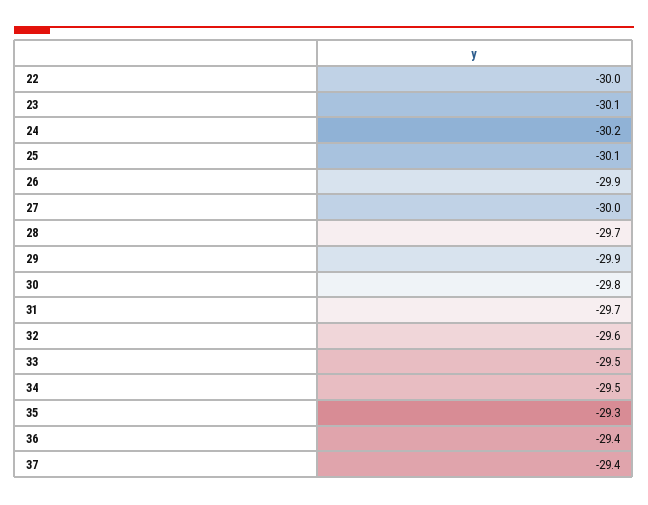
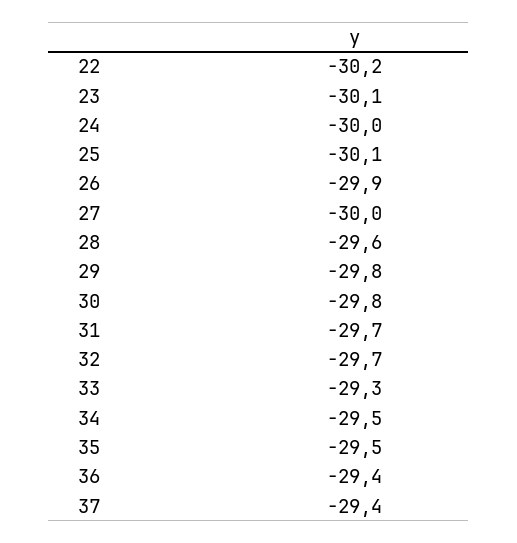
  {
-   "22": -30,
+   "22": -30.2,
    "23": -30.1,
-   "24": -30.2,
+   "24": -30,
    "25": -30.1,
    "26": -29.9,
    "27": -30,
-   "28": -29.7,
+   "28": -29.6,
-   "29": -29.9,
+   "29": -29.8,
    "30": -29.8,
    "31": -29.7,
-   "32": -29.6,
+   "32": -29.7,
-   "33": -29.5,
+   "33": -29.3,
    "34": -29.5,
-   "35": -29.3,
+   "35": -29.5,
    "36": -29.4,
    "37": -29.4
  }

